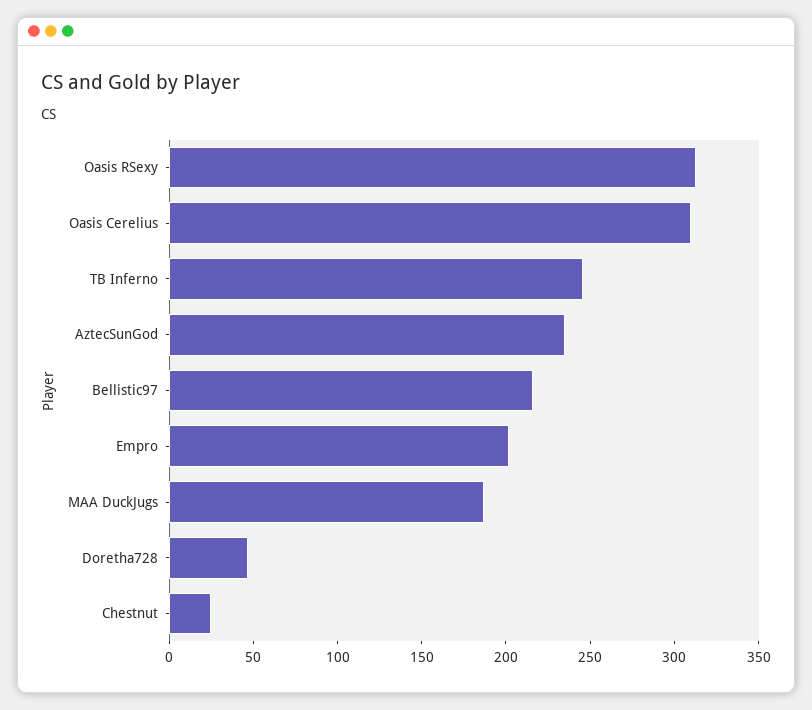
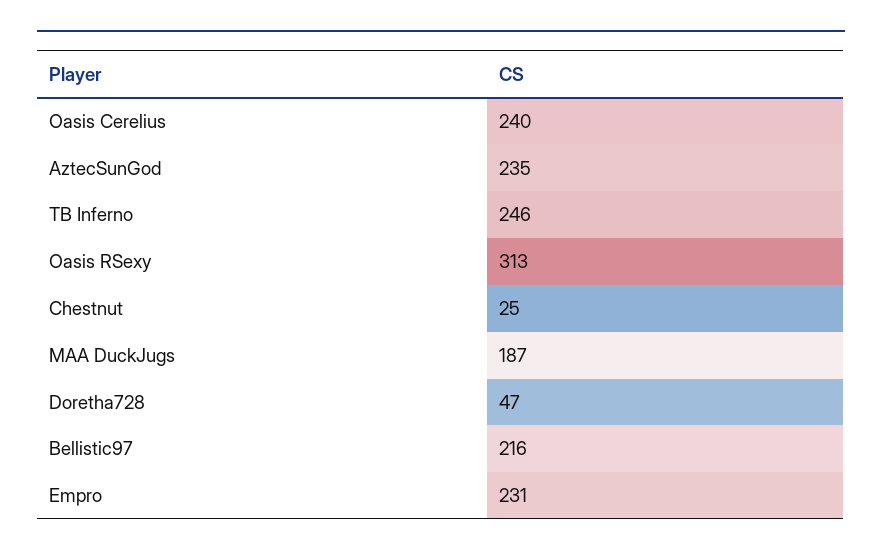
  {
    "Oasis RSexy": 313,
-   "Oasis Cerelius": 310,
+   "Oasis Cerelius": 240,
    "TB Inferno": 246,
    "AztecSunGod": 235,
    "Bellistic97": 216,
-   "Empro": 200,
+   "Empro": 231,
    "MAA DuckJugs": 187,
    "Doretha728": 47,
    "Chestnut": 25
  }

